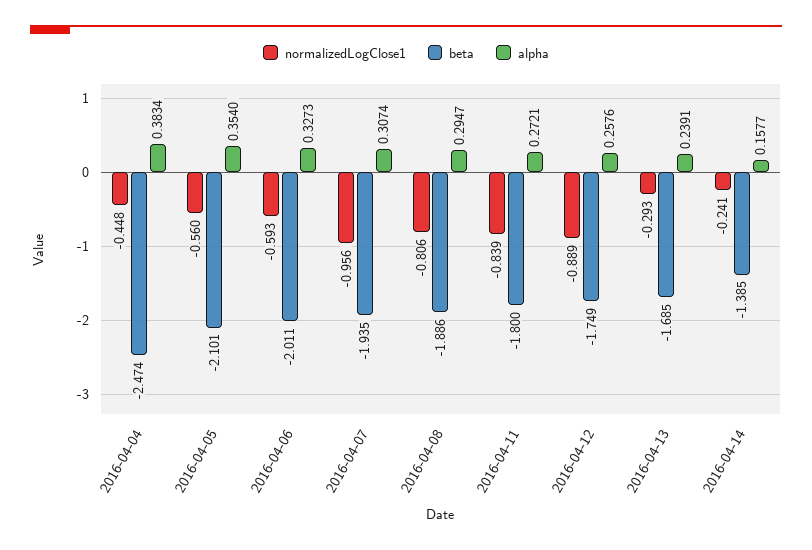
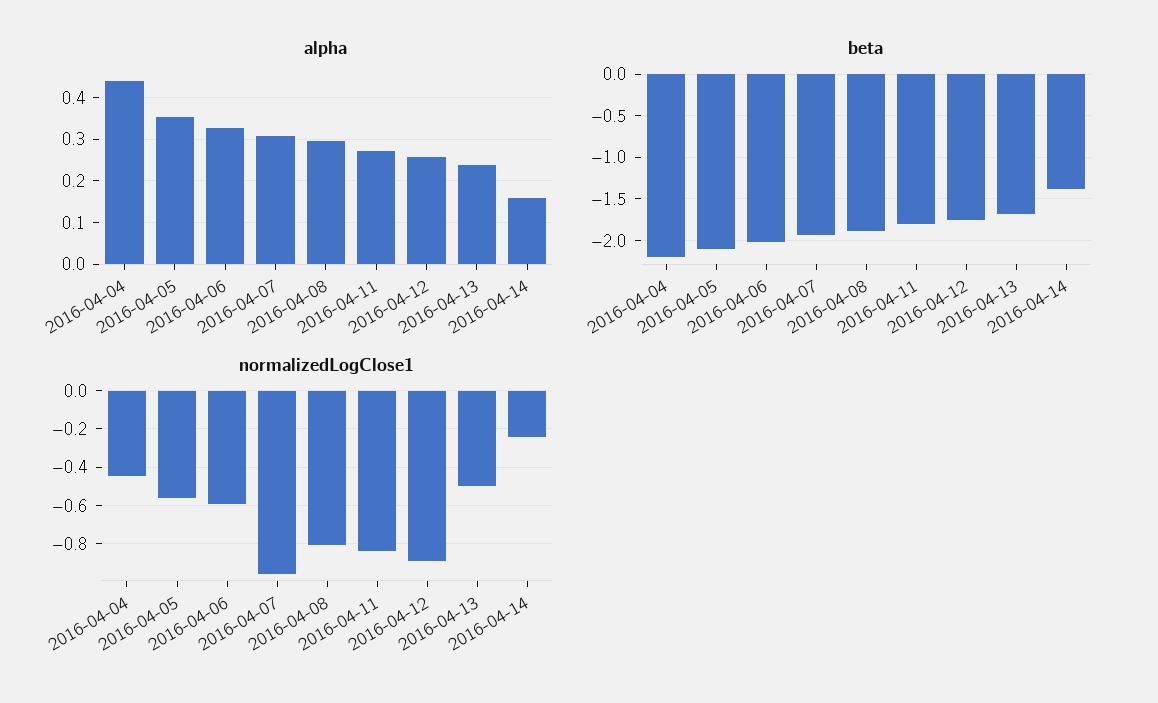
  {
    "normalizedLogClose1": {
      "2016-04-04": -0.448,
      "2016-04-05": -0.56,
      "2016-04-06": -0.593,
      "2016-04-07": -0.956,
      "2016-04-08": -0.806,
      "2016-04-11": -0.839,
      "2016-04-12": -0.889,
-     "2016-04-13": -0.293,
+     "2016-04-13": -0.5,
      "2016-04-14": -0.241
    },
    "beta": {
-     "2016-04-04": -2.474,
+     "2016-04-04": -2.2,
      "2016-04-05": -2.101,
      "2016-04-06": -2.011,
      "2016-04-07": -1.935,
      "2016-04-08": -1.886,
      "2016-04-11": -1.8,
      "2016-04-12": -1.749,
      "2016-04-13": -1.685,
      "2016-04-14": -1.385
    },
    "alpha": {
-     "2016-04-04": 0.3834,
+     "2016-04-04": 0.44,
      "2016-04-05": 0.354,
      "2016-04-06": 0.3273,
      "2016-04-07": 0.3074,
      "2016-04-08": 0.2947,
      "2016-04-11": 0.2721,
      "2016-04-12": 0.2576,
      "2016-04-13": 0.2391,
      "2016-04-14": 0.1577
    }
  }

